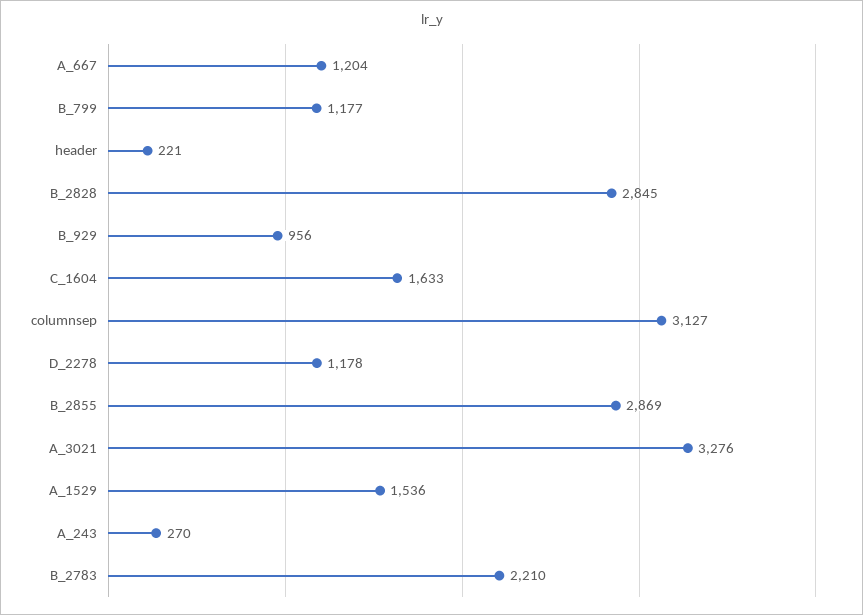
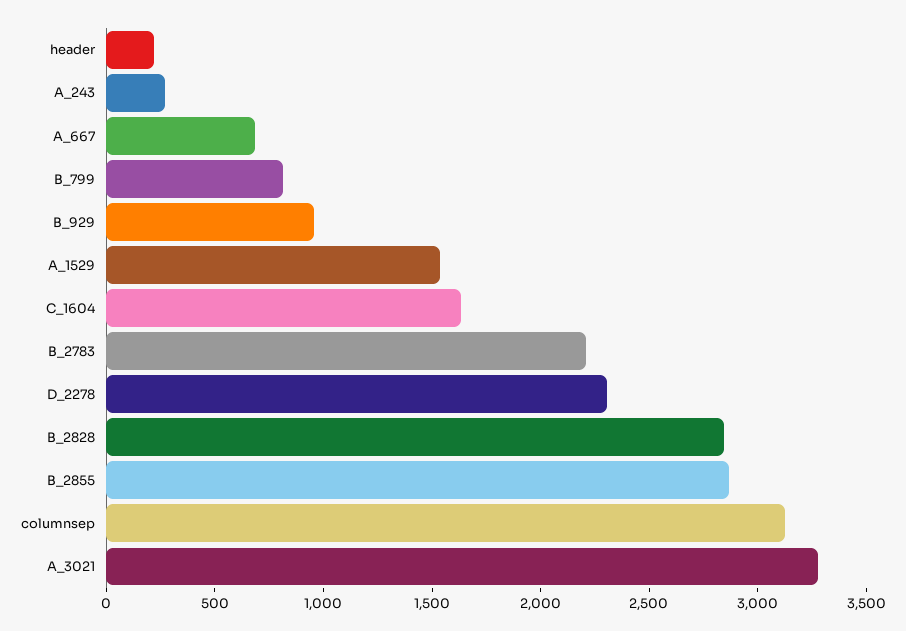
  {
-   "A_667": 1204,
+   "A_667": 700,
-   "B_799": 1177,
+   "B_799": 800,
    "header": 221,
    "B_2828": 2845,
    "B_929": 956,
    "C_1604": 1633,
    "columnsep": 3127,
-   "D_2278": 1178,
+   "D_2278": 2300,
    "B_2855": 2869,
    "A_3021": 3276,
    "A_1529": 1536,
    "A_243": 270,
    "B_2783": 2210
  }

